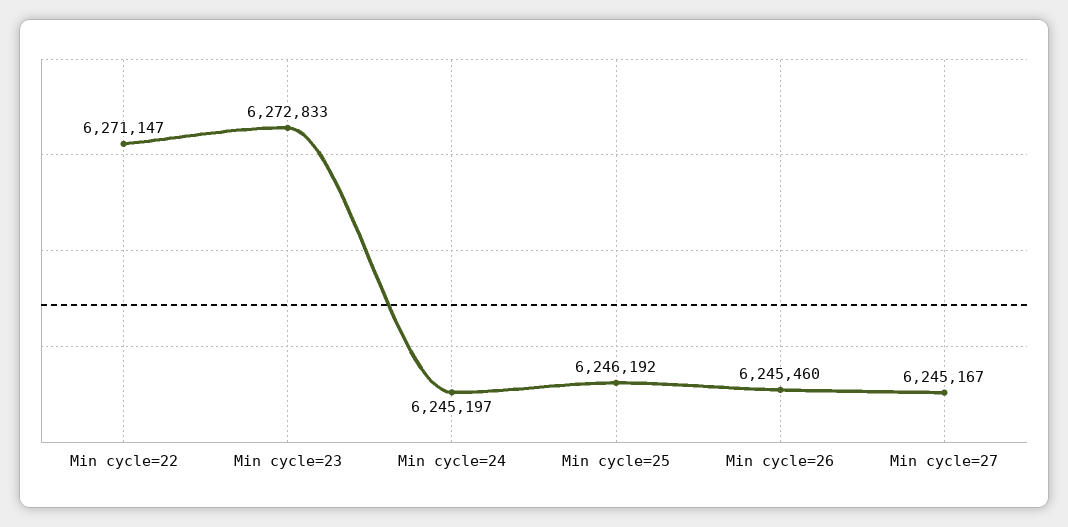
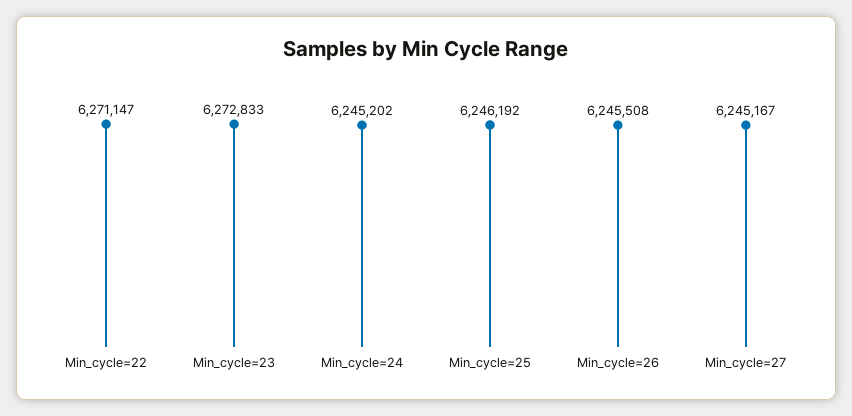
  {
    "Min cycle=22": 6271147,
    "Min cycle=23": 6272833,
-   "Min cycle=24": 6245197,
+   "Min cycle=24": 6245202,
    "Min cycle=25": 6246192,
-   "Min cycle=26": 6245460,
+   "Min cycle=26": 6245508,
    "Min cycle=27": 6245167
  }

